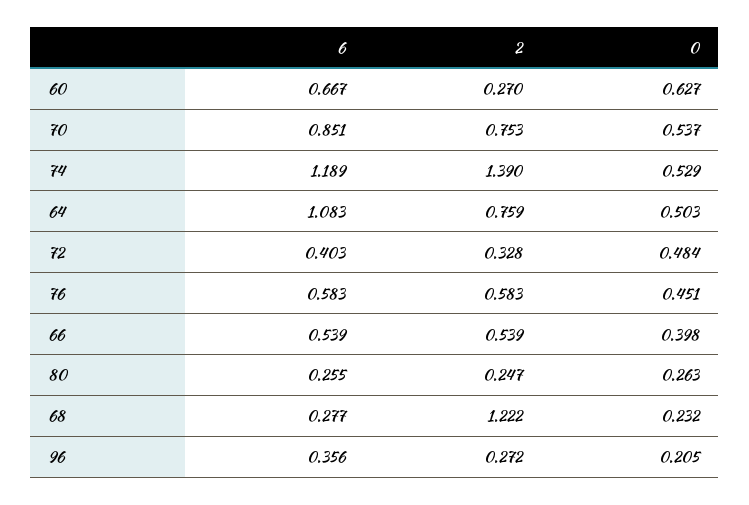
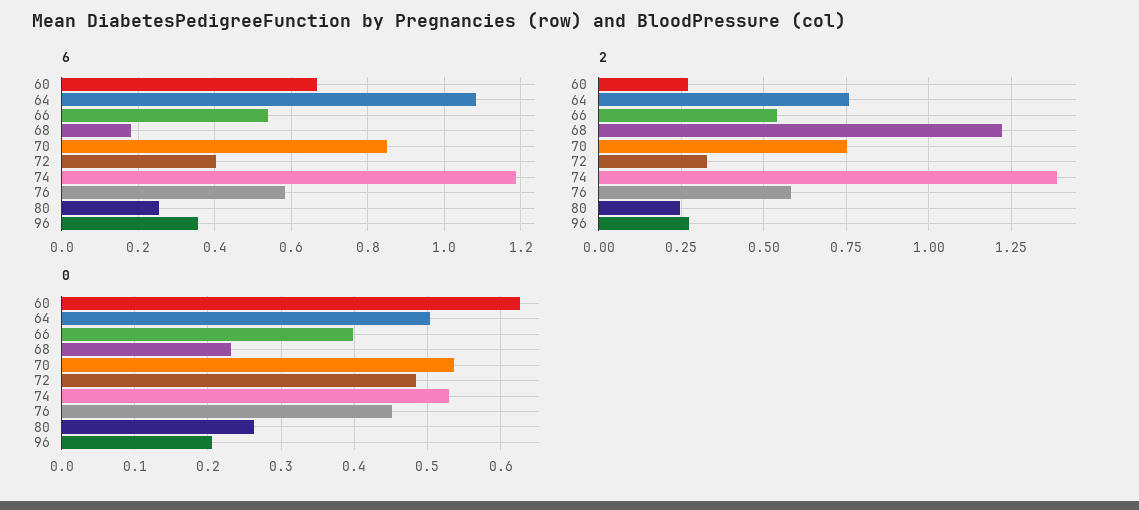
  {
    "6": {
      "60": 0.667,
      "70": 0.851,
      "74": 1.189,
      "64": 1.083,
      "72": 0.403,
      "76": 0.583,
      "66": 0.539,
      "80": 0.255,
-     "68": 0.277,
+     "68": 0.18,
      "96": 0.356
    },
    "2": {
      "60": 0.27,
      "70": 0.753,
      "74": 1.39,
      "64": 0.759,
      "72": 0.328,
      "76": 0.583,
      "66": 0.539,
      "80": 0.247,
      "68": 1.222,
      "96": 0.272
    },
    "0": {
      "60": 0.627,
      "70": 0.537,
      "74": 0.529,
      "64": 0.503,
      "72": 0.484,
      "76": 0.451,
      "66": 0.398,
      "80": 0.263,
      "68": 0.232,
      "96": 0.205
    }
  }

